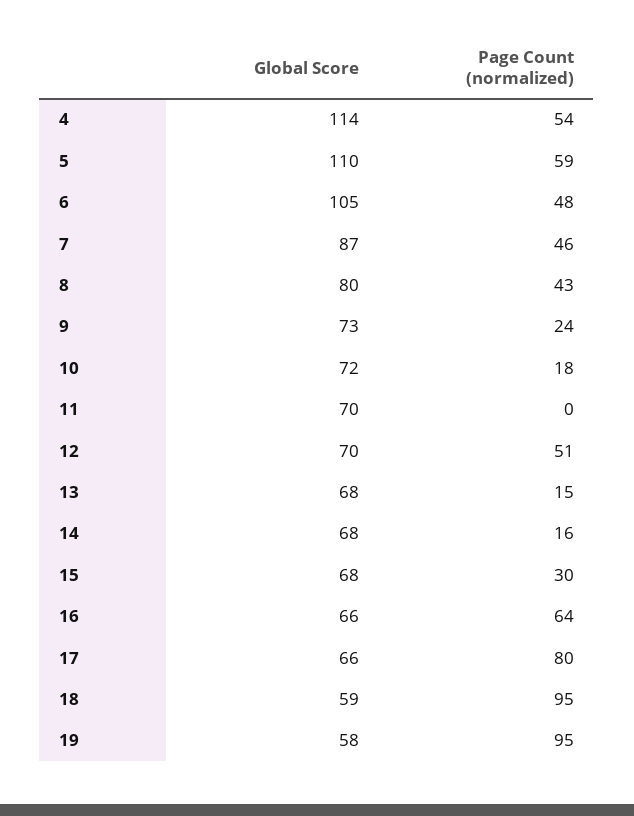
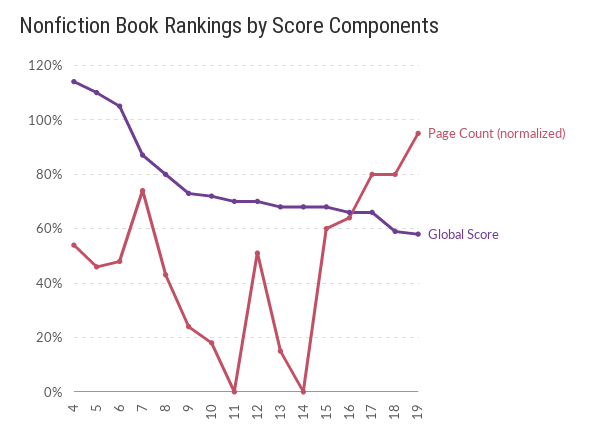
  {
    "Global Score": {
      "4": 114,
      "5": 110,
      "6": 105,
      "7": 87,
      "8": 80,
      "9": 73,
      "10": 72,
      "11": 70,
      "12": 70,
      "13": 68,
      "14": 68,
      "15": 68,
      "16": 66,
      "17": 66,
      "18": 59,
      "19": 58
    },
    "Page Count (normalized)": {
      "4": 54,
-     "5": 59,
+     "5": 45,
      "6": 48,
-     "7": 46,
+     "7": 75,
      "8": 43,
      "9": 24,
      "10": 18,
      "11": 0,
      "12": 51,
      "13": 15,
-     "14": 16,
+     "14": 0,
-     "15": 30,
+     "15": 60,
      "16": 64,
      "17": 80,
-     "18": 95,
+     "18": 80,
      "19": 95
    }
  }

